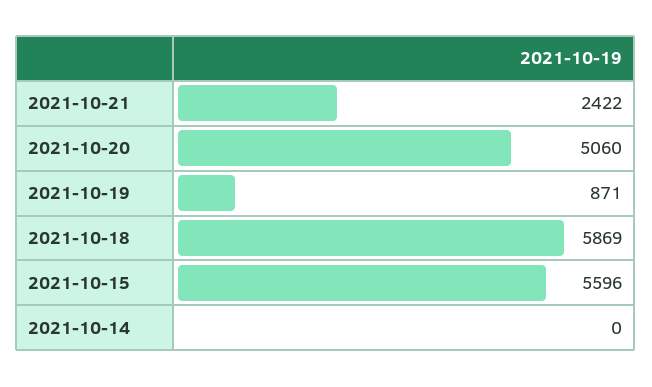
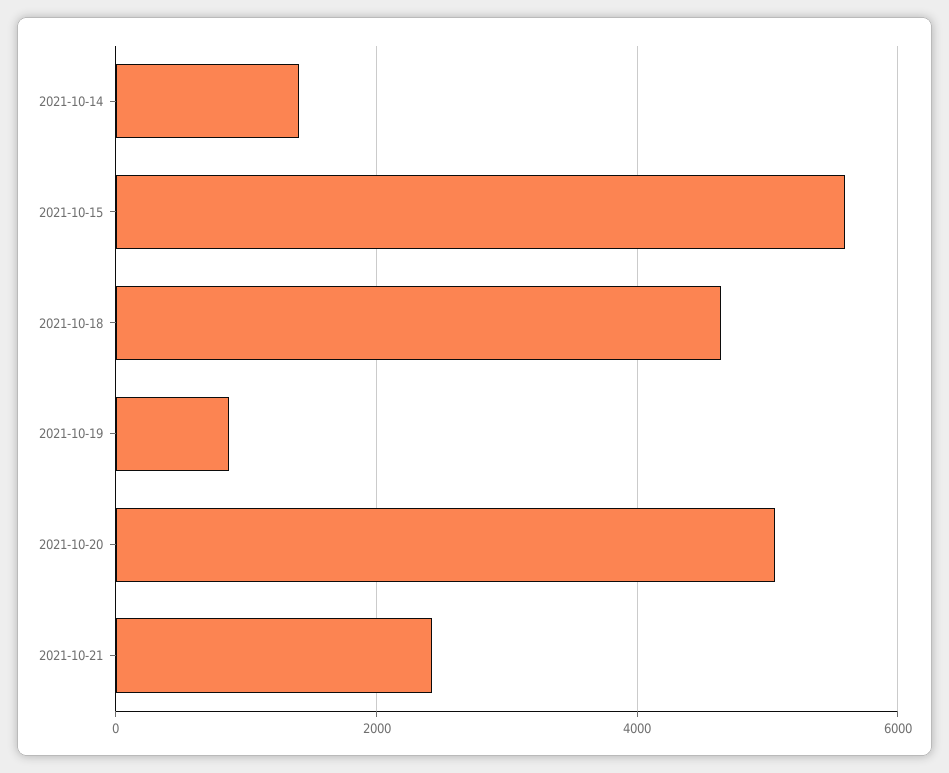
  {
    "2021-10-21": 2422,
    "2021-10-20": 5060,
    "2021-10-19": 871,
-   "2021-10-18": 5869,
+   "2021-10-18": 4600,
    "2021-10-15": 5596,
-   "2021-10-14": 0
+   "2021-10-14": 1400
  }

